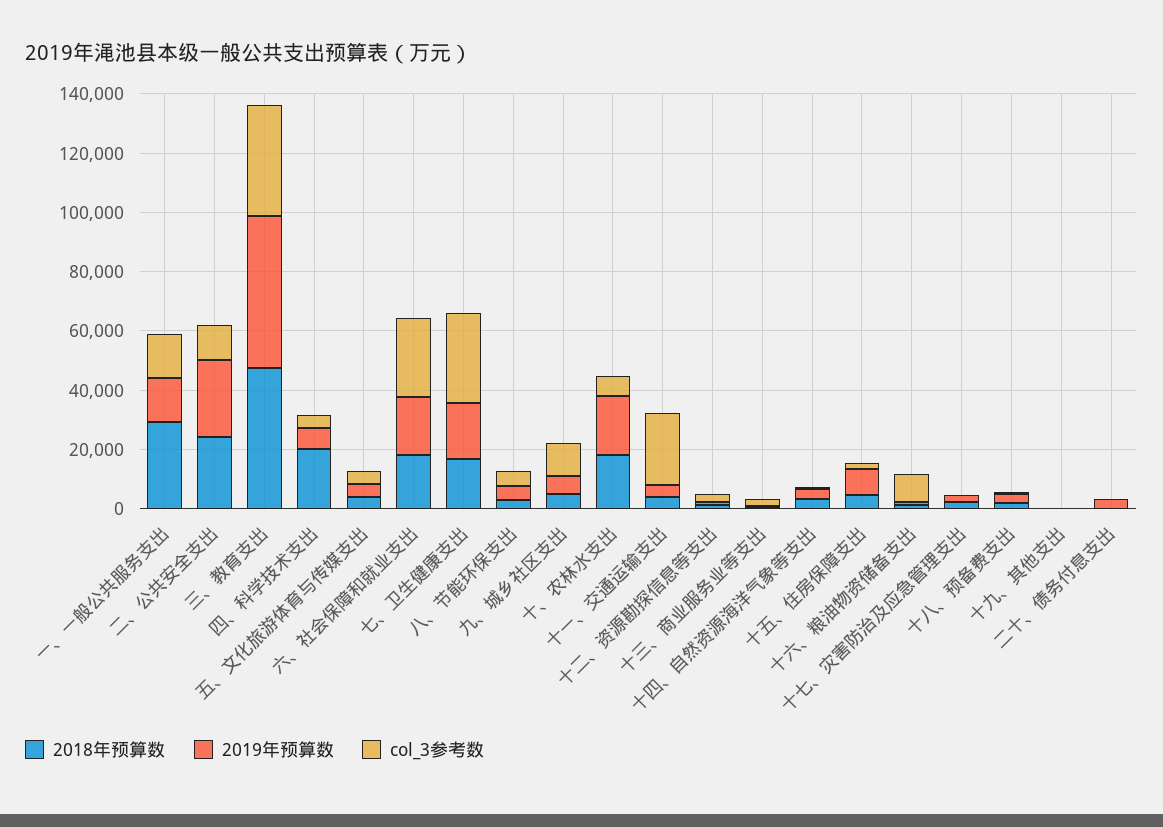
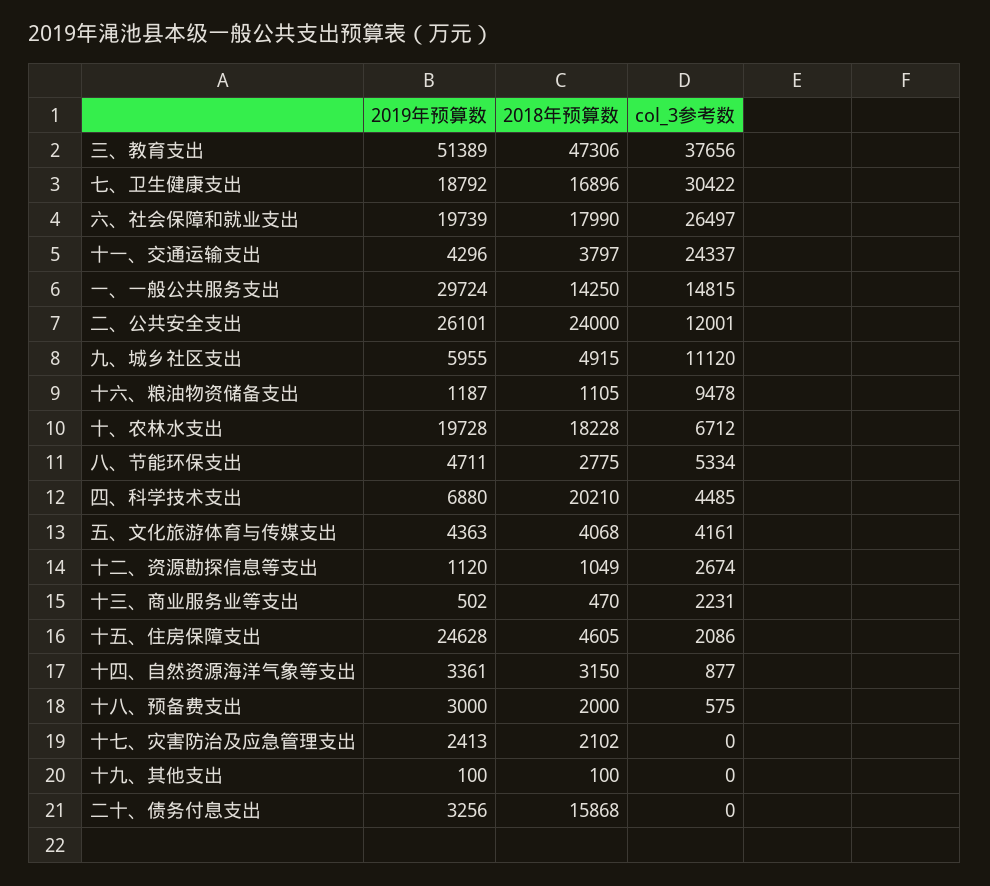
  {
    "2018年预算数": {
-     "一、一般公共服务支出": 30000,
+     "一、一般公共服务支出": 14250,
      "二、公共安全支出": 24000,
      "三、教育支出": 47306,
      "四、科学技术支出": 20210,
      "五、文化旅游体育与传媒支出": 4068,
      "六、社会保障和就业支出": 17990,
      "七、卫生健康支出": 16896,
      "八、节能环保支出": 2775,
      "九、城乡社区支出": 4915,
      "十、农林水支出": 18228,
      "十一、交通运输支出": 3797,
      "十二、资源勘探信息等支出": 1049,
      "十三、商业服务业等支出": 470,
      "十四、自然资源海洋气象等支出": 3150,
      "十五、住房保障支出": 4605,
      "十六、粮油物资储备支出": 1105,
      "十七、灾害防治及应急管理支出": 2102,
      "十八、预备费支出": 2000,
      "十九、其他支出": 100,
-     "二十、债务付息支出": 0
+     "二十、债务付息支出": 15868
    },
    "2019年预算数": {
-     "一、一般公共服务支出": 15000,
+     "一、一般公共服务支出": 29724,
      "二、公共安全支出": 26101,
      "三、教育支出": 51389,
      "四、科学技术支出": 6880,
      "五、文化旅游体育与传媒支出": 4363,
      "六、社会保障和就业支出": 19739,
      "七、卫生健康支出": 18792,
      "八、节能环保支出": 4711,
      "九、城乡社区支出": 5955,
      "十、农林水支出": 19728,
      "十一、交通运输支出": 4296,
      "十二、资源勘探信息等支出": 1120,
      "十三、商业服务业等支出": 502,
      "十四、自然资源海洋气象等支出": 3361,
-     "十五、住房保障支出": 10000,
+     "十五、住房保障支出": 24628,
      "十六、粮油物资储备支出": 1187,
      "十七、灾害防治及应急管理支出": 2413,
      "十八、预备费支出": 3000,
      "十九、其他支出": 100,
      "二十、债务付息支出": 3256
    },
    "col_3参考数": {
      "一、一般公共服务支出": 14815,
      "二、公共安全支出": 12001,
      "三、教育支出": 37656,
      "四、科学技术支出": 4485,
      "五、文化旅游体育与传媒支出": 4161,
      "六、社会保障和就业支出": 26497,
      "七、卫生健康支出": 30422,
      "八、节能环保支出": 5334,
      "九、城乡社区支出": 11120,
      "十、农林水支出": 6712,
      "十一、交通运输支出": 24337,
      "十二、资源勘探信息等支出": 2674,
      "十三、商业服务业等支出": 2231,
      "十四、自然资源海洋气象等支出": 877,
      "十五、住房保障支出": 2086,
      "十六、粮油物资储备支出": 9478,
      "十七、灾害防治及应急管理支出": 0,
      "十八、预备费支出": 575,
      "十九、其他支出": 0,
      "二十、债务付息支出": 0
    }
  }

